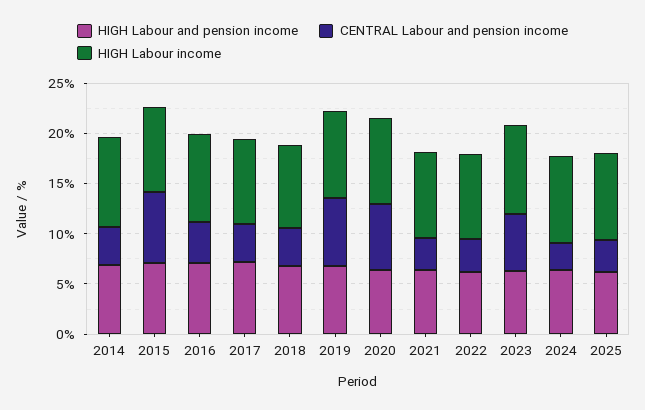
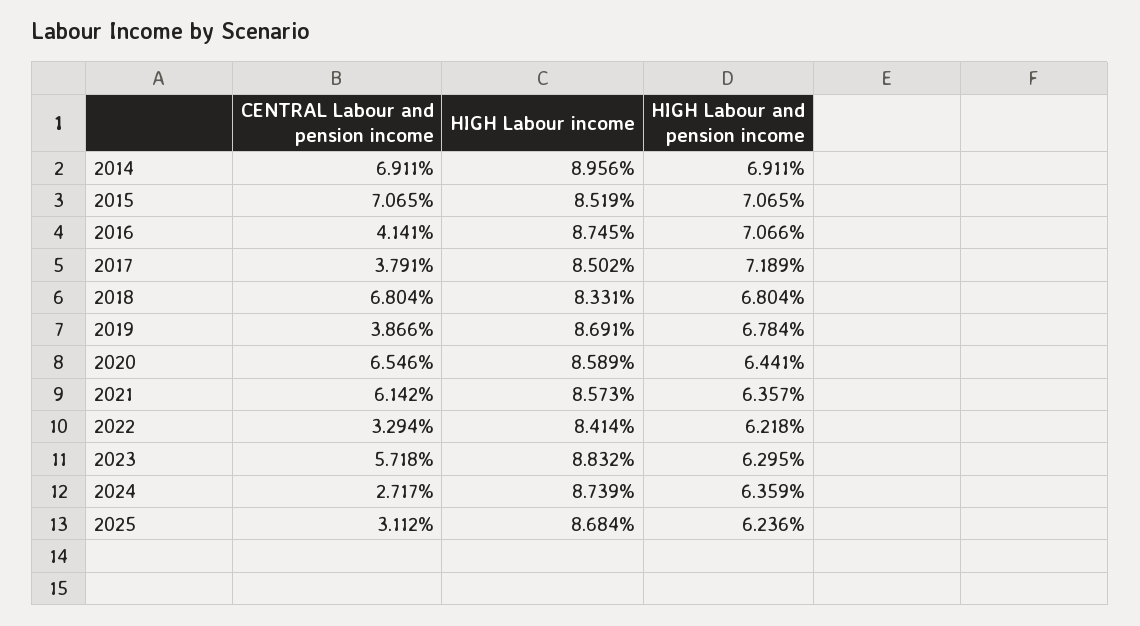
  {
    "HIGH Labour and pension income": {
      "2014": 6.911,
      "2015": 7.065,
      "2016": 7.066,
      "2017": 7.189,
      "2018": 6.804,
      "2019": 6.784,
      "2020": 6.441,
      "2021": 6.357,
      "2022": 6.218,
      "2023": 6.295,
      "2024": 6.359,
      "2025": 6.236
    },
    "CENTRAL Labour and pension income": {
-     "2014": 4,
+     "2014": 6.911,
      "2015": 7.065,
      "2016": 4.141,
      "2017": 3.791,
-     "2018": 4,
+     "2018": 6.804,
-     "2019": 7,
+     "2019": 3.866,
      "2020": 6.546,
-     "2021": 3,
+     "2021": 6.142,
      "2022": 3.294,
      "2023": 5.718,
      "2024": 2.717,
      "2025": 3.112
    },
    "HIGH Labour income": {
      "2014": 8.956,
      "2015": 8.519,
      "2016": 8.745,
      "2017": 8.502,
      "2018": 8.331,
      "2019": 8.691,
      "2020": 8.589,
      "2021": 8.573,
      "2022": 8.414,
      "2023": 8.832,
      "2024": 8.739,
      "2025": 8.684
    }
  }

